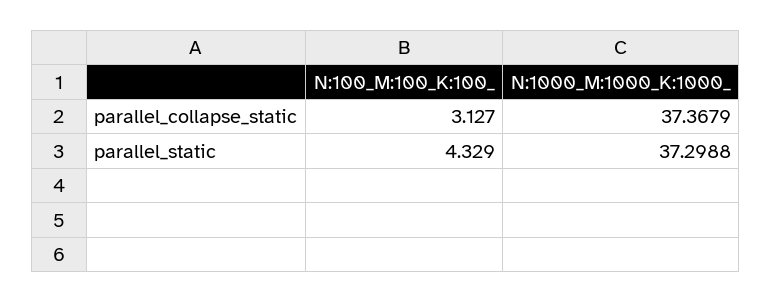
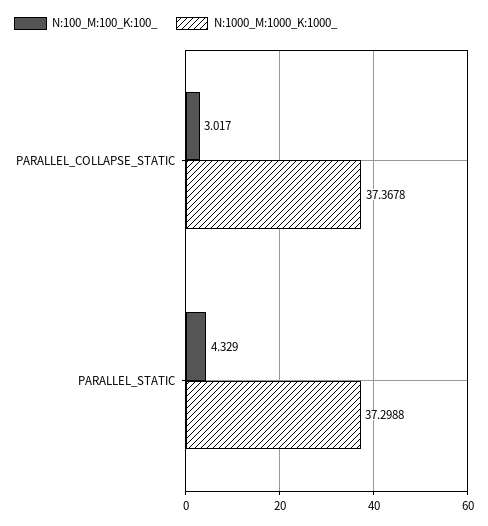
  {
    "N:100_M:100_K:100_": {
-     "parallel_collapse_static": 3.127,
+     "parallel_collapse_static": 3.017,
      "parallel_static": 4.329
    },
    "N:1000_M:1000_K:1000_": {
-     "parallel_collapse_static": 37.3679,
+     "parallel_collapse_static": 37.3678,
      "parallel_static": 37.2988
    }
  }

